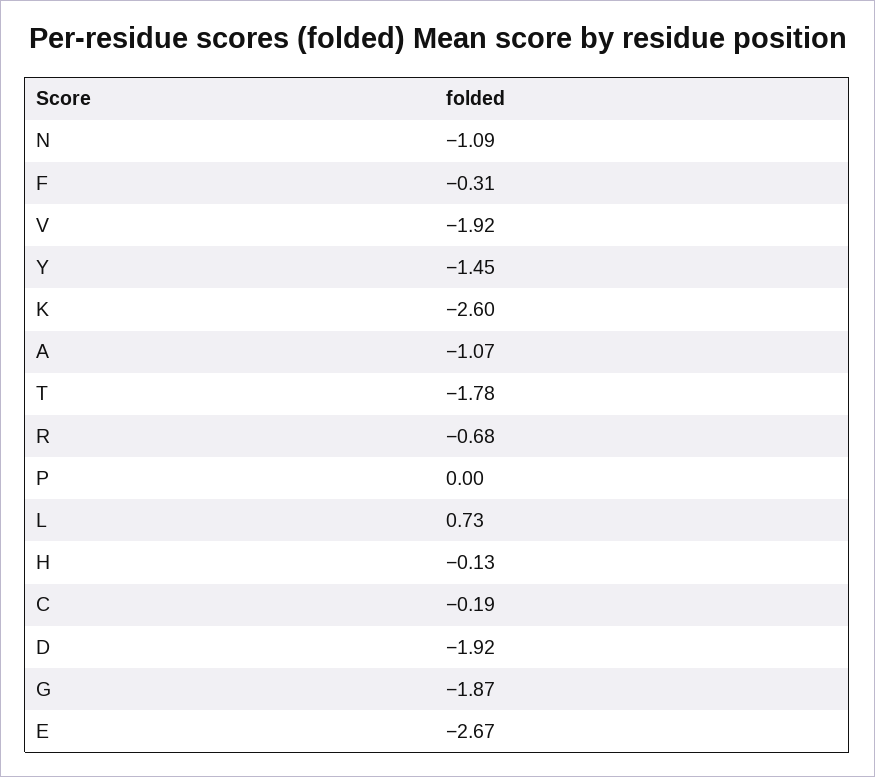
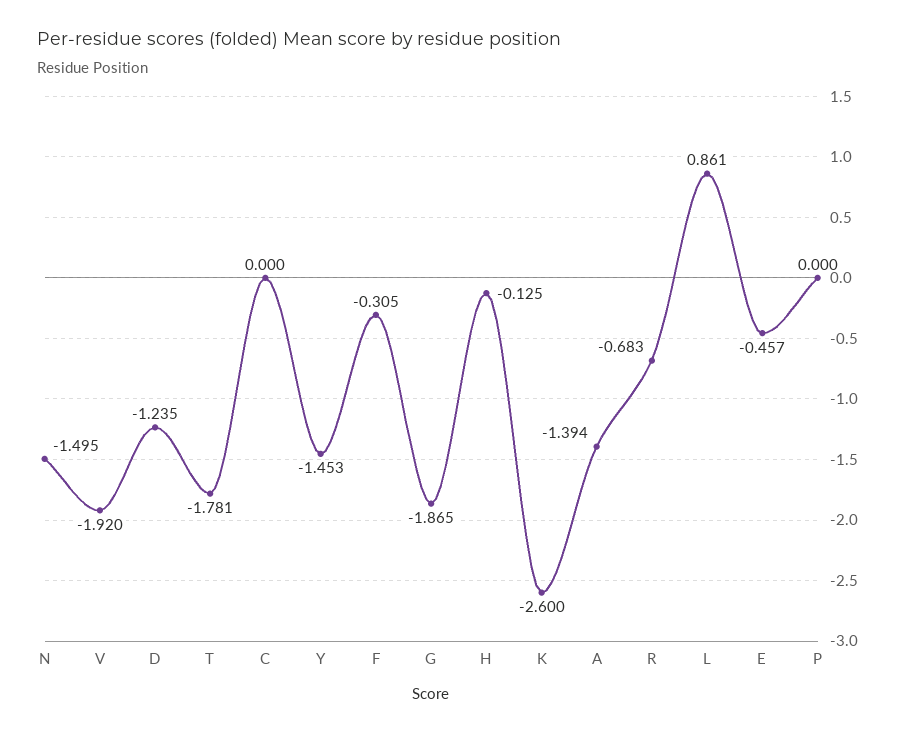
  {
-   "N": -1.09,
+   "N": -1.495,
    "F": -0.305,
    "V": -1.92,
    "Y": -1.453,
    "K": -2.6,
-   "A": -1.07,
+   "A": -1.394,
    "T": -1.781,
    "R": -0.683,
    "P": 0,
-   "L": 0.73,
+   "L": 0.861,
    "H": -0.125,
-   "C": -0.19,
+   "C": 0,
-   "D": -1.92,
+   "D": -1.235,
    "G": -1.865,
-   "E": -2.67
+   "E": -0.457
  }

